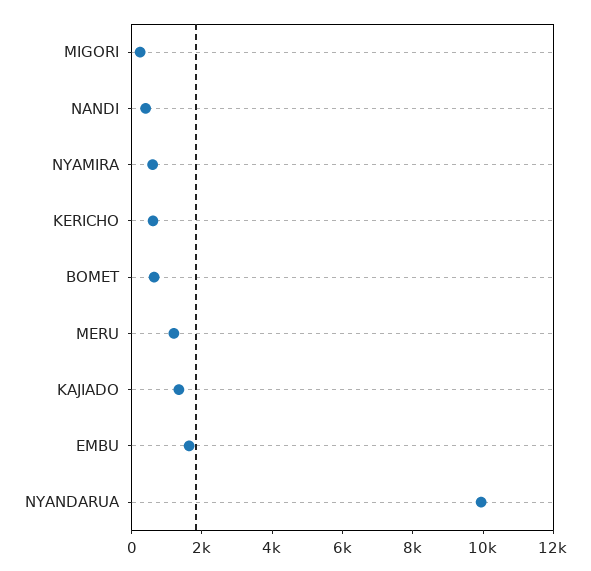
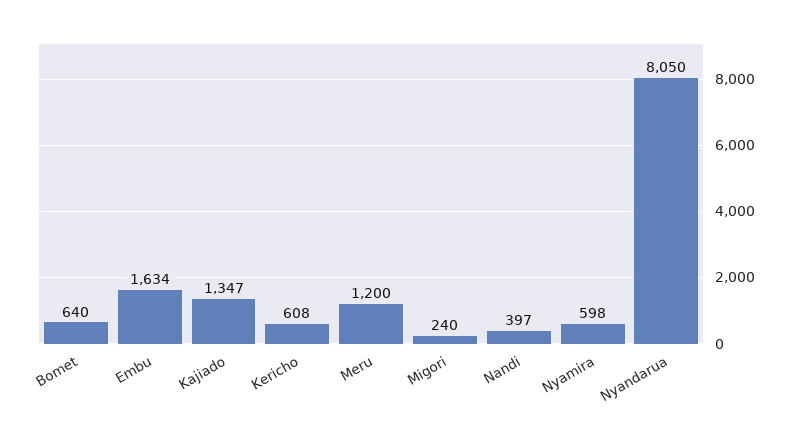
  {
    "MIGORI": 240,
    "NANDI": 397,
    "NYAMIRA": 598,
    "KERICHO": 608,
    "BOMET": 640,
    "MERU": 1200,
    "KAJIADO": 1347,
    "EMBU": 1634,
-   "NYANDARUA": 10000
+   "NYANDARUA": 8050
  }

